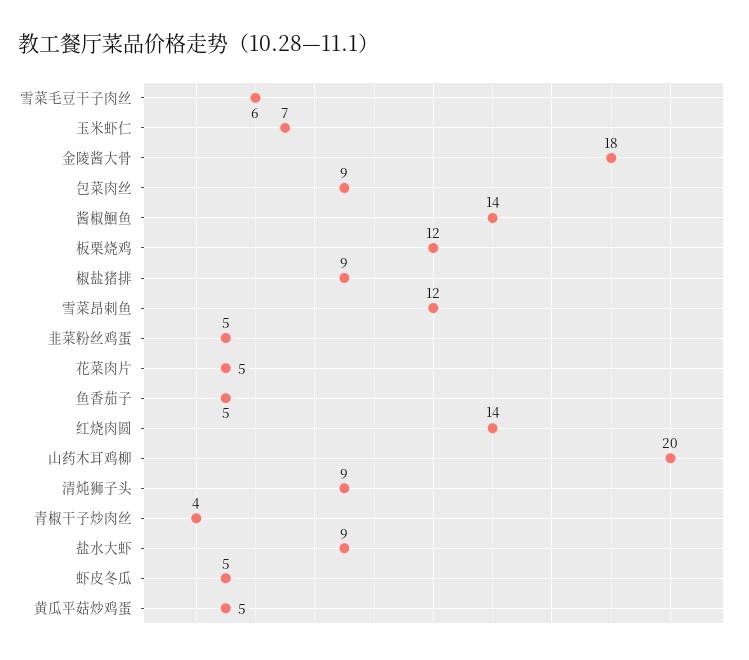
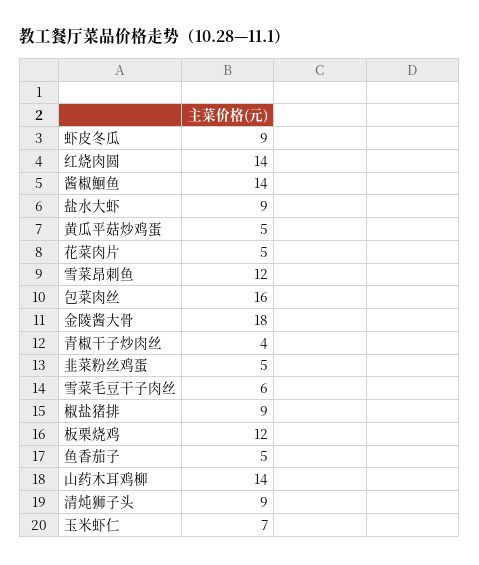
  {
    "雪菜毛豆干子肉丝": 6,
    "玉米虾仁": 7,
    "金陵酱大骨": 18,
-   "包菜肉丝": 9,
+   "包菜肉丝": 16,
    "酱椒鮰鱼": 14,
    "板栗烧鸡": 12,
    "椒盐猪排": 9,
    "雪菜昂刺鱼": 12,
    "韭菜粉丝鸡蛋": 5,
    "花菜肉片": 5,
    "鱼香茄子": 5,
    "红烧肉圆": 14,
-   "山药木耳鸡柳": 20,
+   "山药木耳鸡柳": 14,
    "清炖狮子头": 9,
    "青椒干子炒肉丝": 4,
    "盐水大虾": 9,
-   "虾皮冬瓜": 5,
+   "虾皮冬瓜": 9,
    "黄瓜平菇炒鸡蛋": 5
  }

